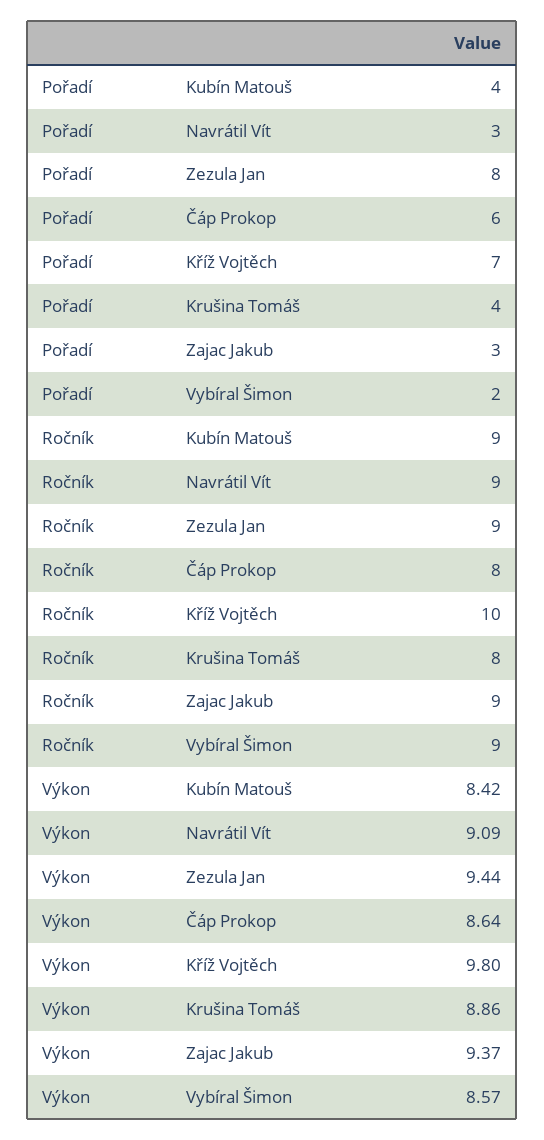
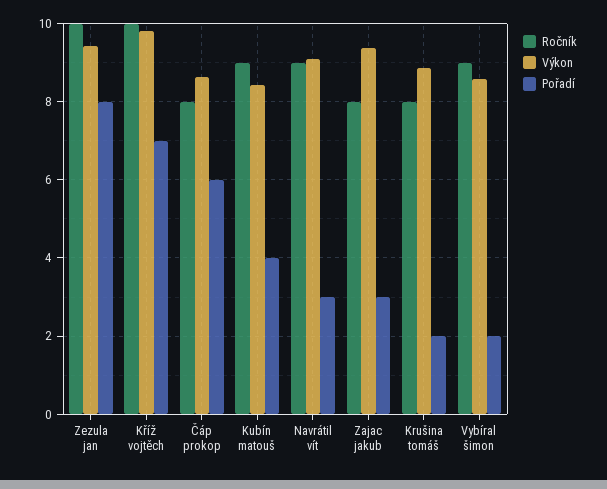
  {
    "Pořadí": {
      "Kubín Matouš": 4,
      "Navrátil Vít": 3,
      "Zezula Jan": 8,
      "Čáp Prokop": 6,
      "Kříž Vojtěch": 7,
-     "Krušina Tomáš": 4,
+     "Krušina Tomáš": 2,
      "Zajac Jakub": 3,
      "Vybíral Šimon": 2
    },
    "Ročník": {
      "Kubín Matouš": 9,
      "Navrátil Vít": 9,
-     "Zezula Jan": 9,
+     "Zezula Jan": 10,
      "Čáp Prokop": 8,
      "Kříž Vojtěch": 10,
      "Krušina Tomáš": 8,
-     "Zajac Jakub": 9,
+     "Zajac Jakub": 8,
      "Vybíral Šimon": 9
    },
    "Výkon": {
      "Kubín Matouš": 8.42,
      "Navrátil Vít": 9.09,
      "Zezula Jan": 9.44,
      "Čáp Prokop": 8.64,
      "Kříž Vojtěch": 9.8,
      "Krušina Tomáš": 8.86,
      "Zajac Jakub": 9.37,
      "Vybíral Šimon": 8.57
    }
  }

